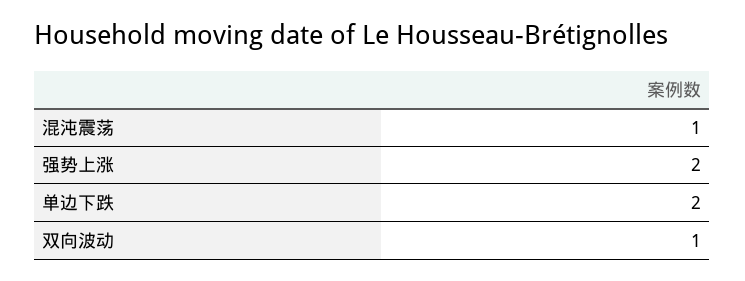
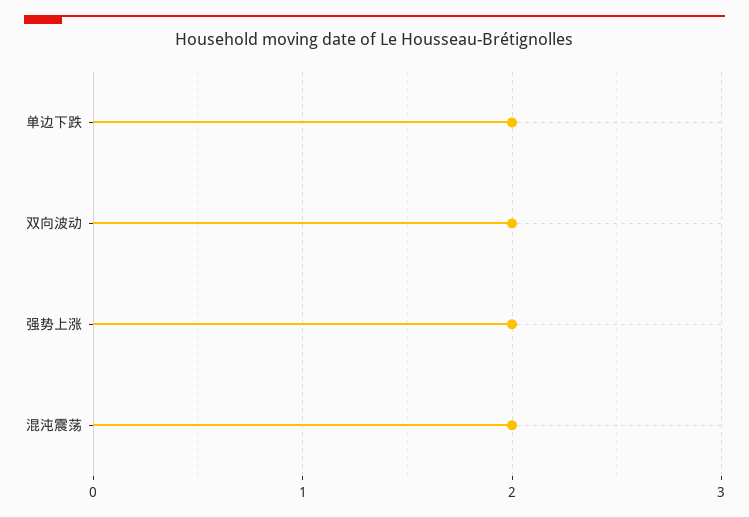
  {
-   "混沌震荡": 1,
+   "混沌震荡": 2,
    "强势上涨": 2,
    "单边下跌": 2,
-   "双向波动": 1
+   "双向波动": 2
  }

